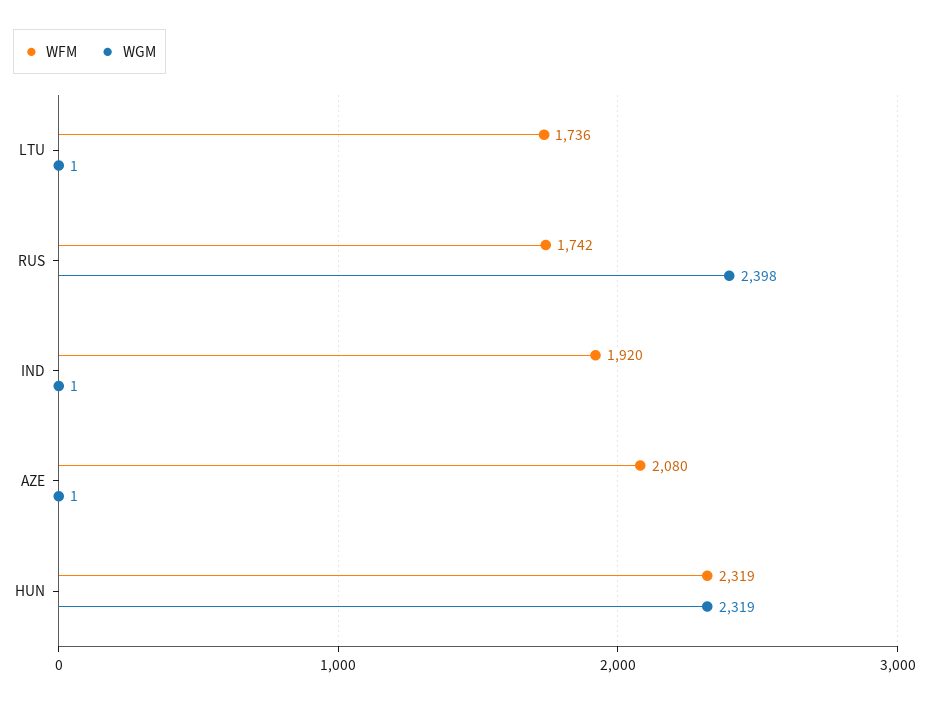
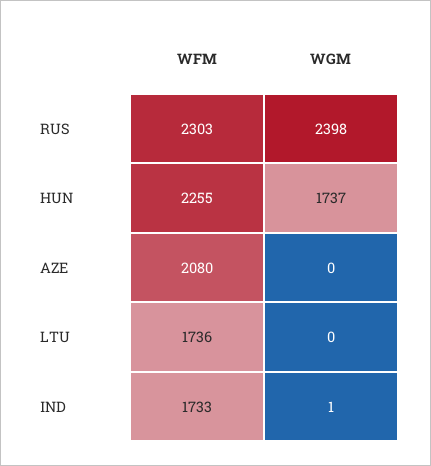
  {
    "WFM": {
      "LTU": 1736,
-     "RUS": 1742,
+     "RUS": 2303,
-     "IND": 1920,
+     "IND": 1733,
      "AZE": 2080,
-     "HUN": 2319
+     "HUN": 2255
    },
    "WGM": {
-     "LTU": 1,
+     "LTU": 0,
      "RUS": 2398,
      "IND": 1,
-     "AZE": 1,
+     "AZE": 0,
-     "HUN": 2319
+     "HUN": 1737
    }
  }

